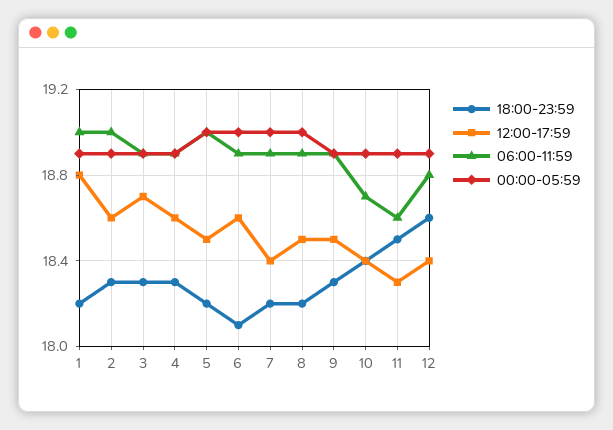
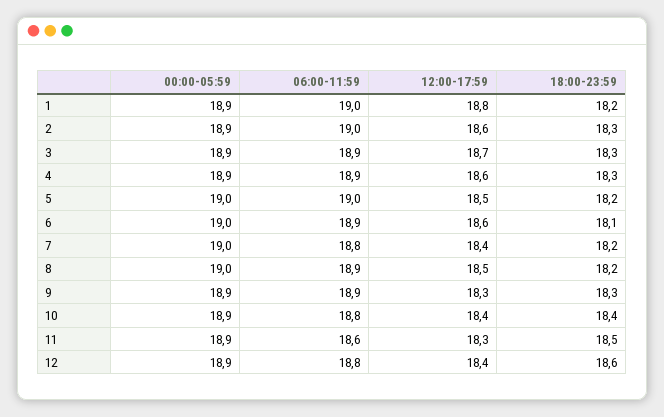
  {
    "18:00-23:59": {
      "1": 18.2,
      "2": 18.3,
      "3": 18.3,
      "4": 18.3,
      "5": 18.2,
      "6": 18.1,
      "7": 18.2,
      "8": 18.2,
      "9": 18.3,
      "10": 18.4,
      "11": 18.5,
      "12": 18.6
    },
    "12:00-17:59": {
      "1": 18.8,
      "2": 18.6,
      "3": 18.7,
      "4": 18.6,
      "5": 18.5,
      "6": 18.6,
      "7": 18.4,
      "8": 18.5,
-     "9": 18.5,
+     "9": 18.3,
      "10": 18.4,
      "11": 18.3,
      "12": 18.4
    },
    "06:00-11:59": {
      "1": 19,
      "2": 19,
      "3": 18.9,
      "4": 18.9,
      "5": 19,
      "6": 18.9,
-     "7": 18.9,
+     "7": 18.8,
      "8": 18.9,
      "9": 18.9,
-     "10": 18.7,
+     "10": 18.8,
      "11": 18.6,
      "12": 18.8
    },
    "00:00-05:59": {
      "1": 18.9,
      "2": 18.9,
      "3": 18.9,
      "4": 18.9,
      "5": 19,
      "6": 19,
      "7": 19,
      "8": 19,
      "9": 18.9,
      "10": 18.9,
      "11": 18.9,
      "12": 18.9
    }
  }

